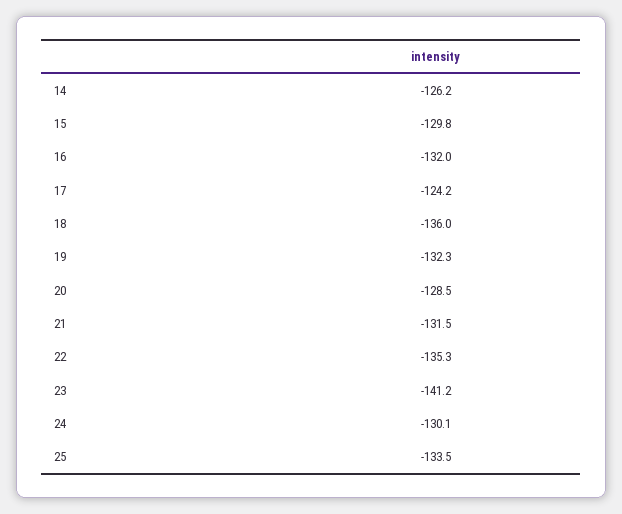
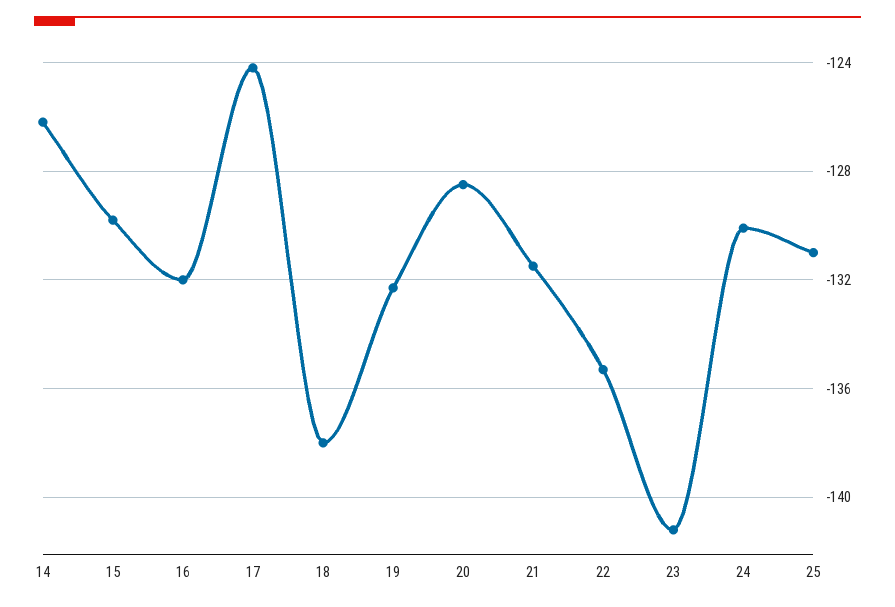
  {
    "14": -126.2,
    "15": -129.8,
    "16": -132,
    "17": -124.2,
-   "18": -136,
+   "18": -138,
    "19": -132.3,
    "20": -128.5,
    "21": -131.5,
    "22": -135.3,
    "23": -141.2,
    "24": -130.1,
-   "25": -133.5
+   "25": -131
  }

